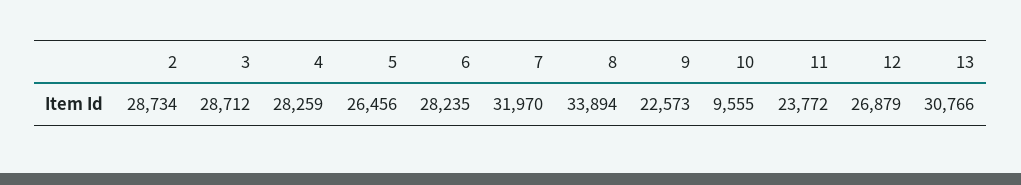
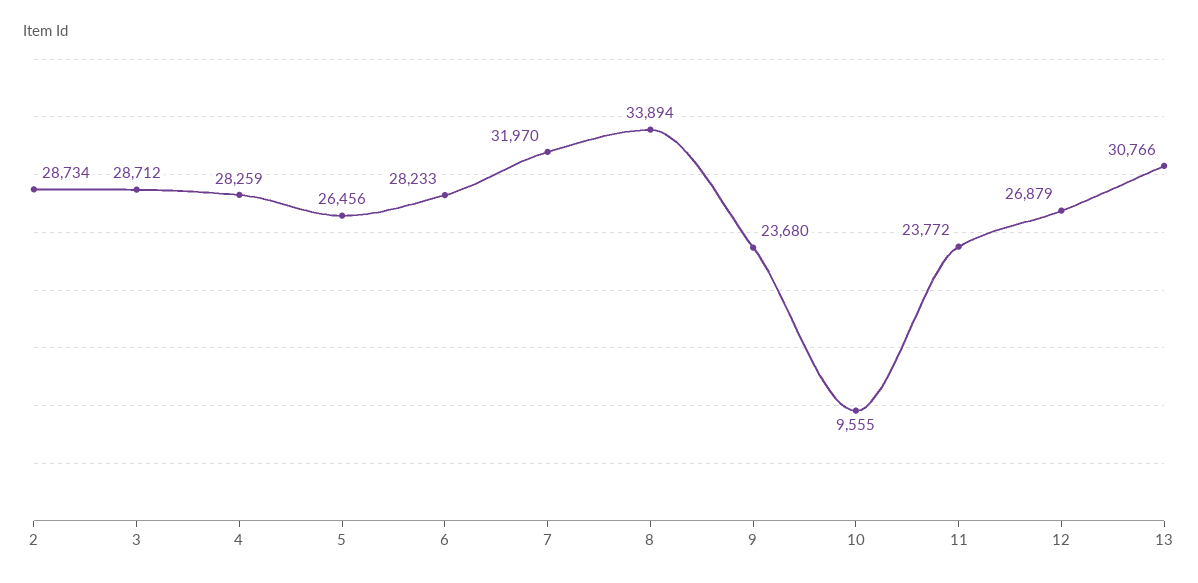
  {
    "2": 28734,
    "3": 28712,
    "4": 28259,
    "5": 26456,
-   "6": 28235,
+   "6": 28233,
    "7": 31970,
    "8": 33894,
-   "9": 22573,
+   "9": 23680,
    "10": 9555,
    "11": 23772,
    "12": 26879,
    "13": 30766
  }

